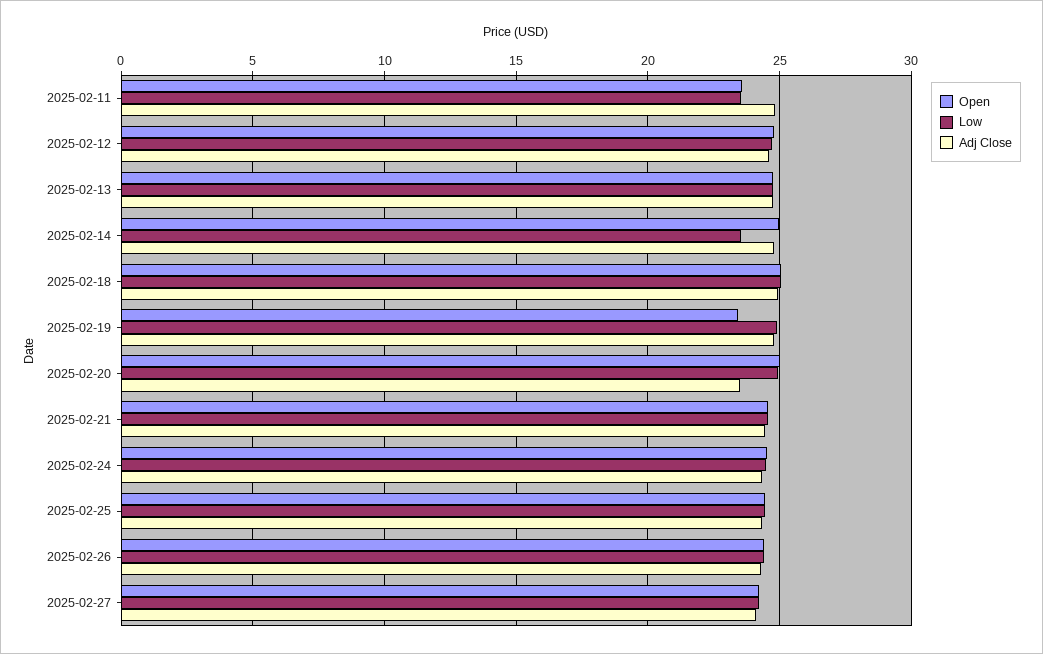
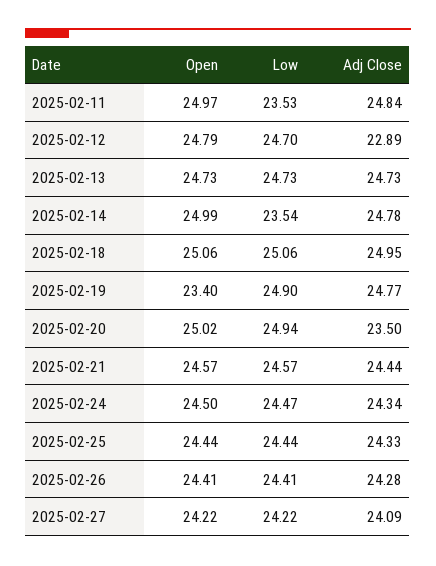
  {
    "Open": {
-     "2025-02-11": 23.5,
+     "2025-02-11": 24.97,
      "2025-02-12": 24.79,
      "2025-02-13": 24.73,
      "2025-02-14": 24.99,
      "2025-02-18": 25.06,
      "2025-02-19": 23.4,
      "2025-02-20": 25.02,
      "2025-02-21": 24.57,
      "2025-02-24": 24.5,
      "2025-02-25": 24.44,
      "2025-02-26": 24.41,
      "2025-02-27": 24.22
    },
    "Low": {
      "2025-02-11": 23.53,
      "2025-02-12": 24.7,
      "2025-02-13": 24.73,
      "2025-02-14": 23.54,
      "2025-02-18": 25.06,
      "2025-02-19": 24.9,
      "2025-02-20": 24.94,
      "2025-02-21": 24.57,
      "2025-02-24": 24.47,
      "2025-02-25": 24.44,
      "2025-02-26": 24.41,
      "2025-02-27": 24.22
    },
    "Adj Close": {
      "2025-02-11": 24.84,
-     "2025-02-12": 24.5,
+     "2025-02-12": 22.89,
      "2025-02-13": 24.73,
      "2025-02-14": 24.78,
      "2025-02-18": 24.95,
      "2025-02-19": 24.77,
      "2025-02-20": 23.5,
      "2025-02-21": 24.44,
      "2025-02-24": 24.34,
      "2025-02-25": 24.33,
      "2025-02-26": 24.28,
      "2025-02-27": 24.09
    }
  }

